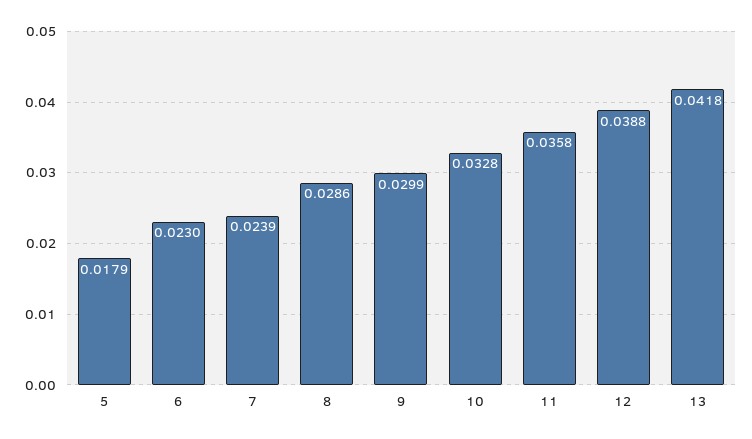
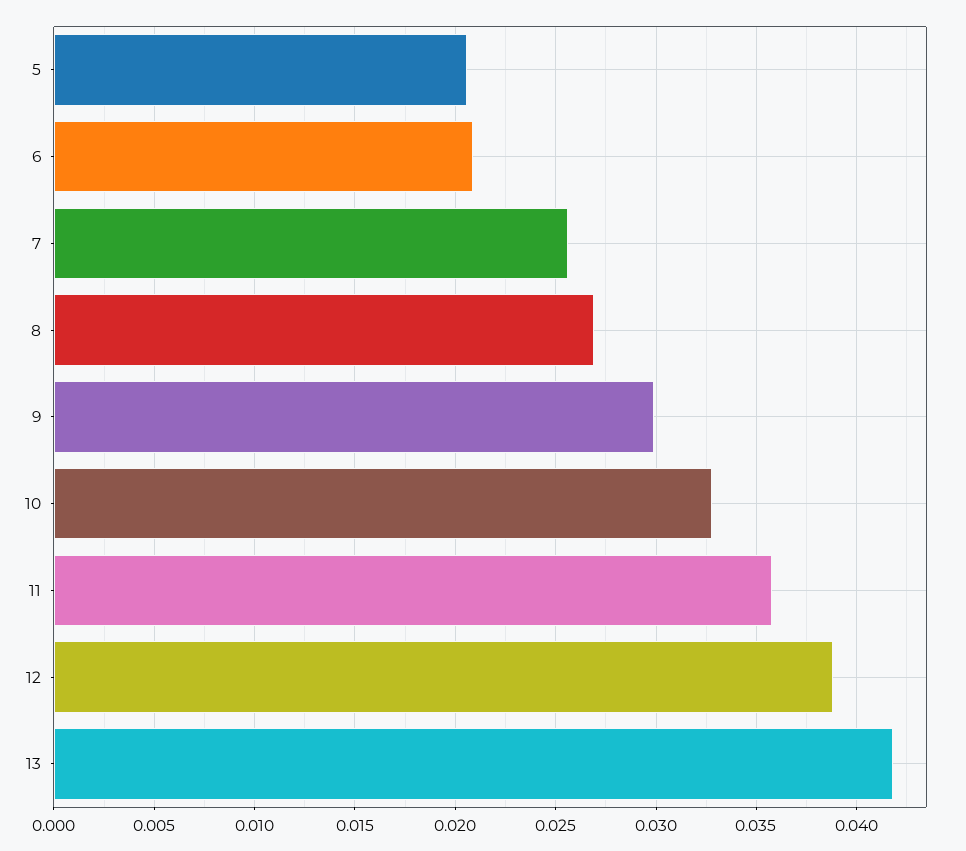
  {
-   "5": 0.0179,
+   "5": 0.0205,
-   "6": 0.023,
+   "6": 0.021,
-   "7": 0.0239,
+   "7": 0.0255,
-   "8": 0.0286,
+   "8": 0.027,
    "9": 0.0299,
    "10": 0.0328,
    "11": 0.0358,
    "12": 0.0388,
    "13": 0.0418
  }

